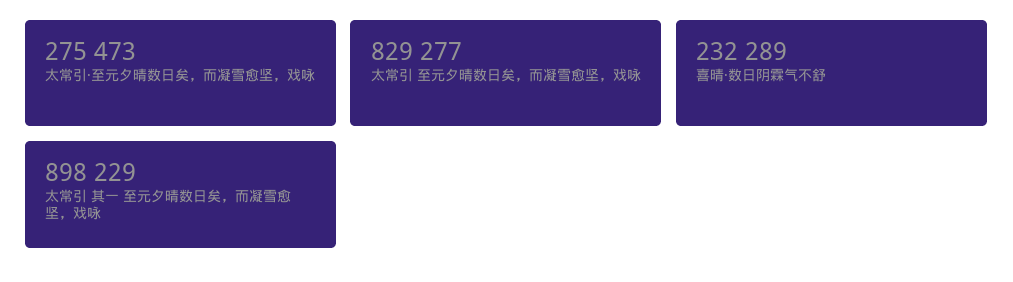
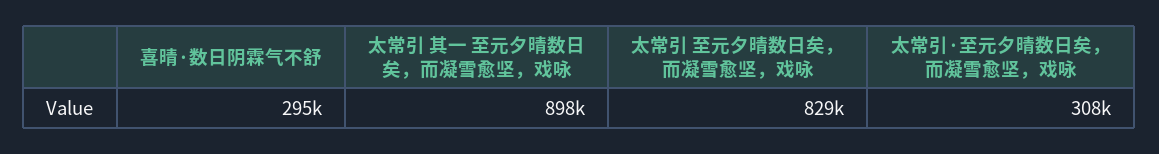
  {
-   "太常引·至元夕晴数日矣，而凝雪愈坚，戏咏": 275473,
+   "太常引·至元夕晴数日矣，而凝雪愈坚，戏咏": 308000,
    "太常引 至元夕晴数日矣，而凝雪愈坚，戏咏": 829277,
-   "喜晴·数日阴霖气不舒": 232289,
+   "喜晴·数日阴霖气不舒": 295000,
    "太常引 其一 至元夕晴数日矣，而凝雪愈坚，戏咏": 898229
  }

